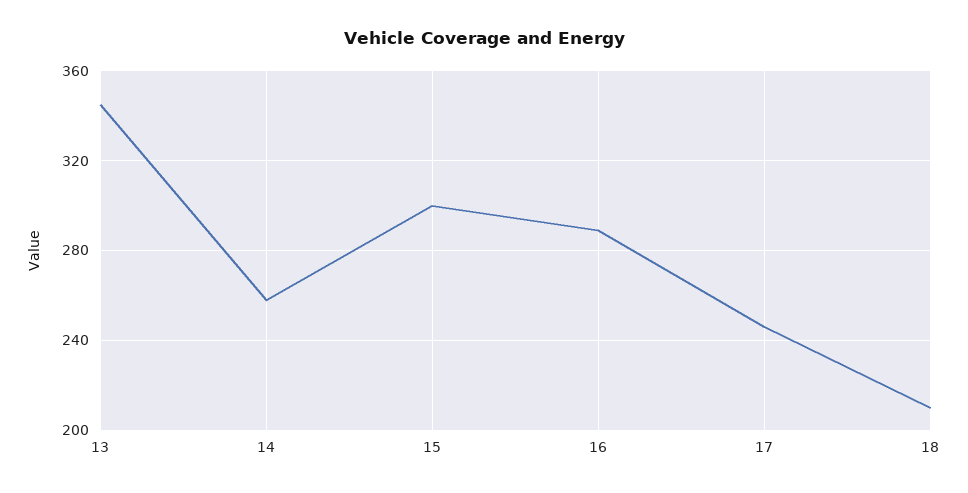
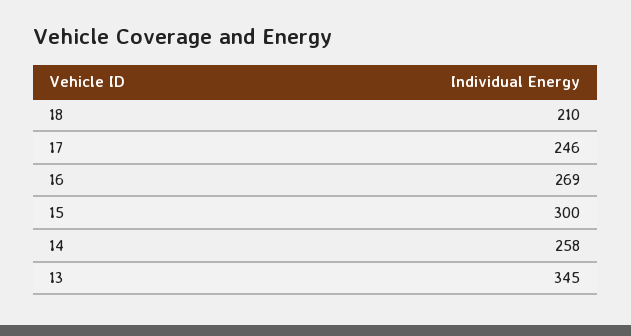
  {
    "13": 345,
    "14": 258,
    "15": 300,
-   "16": 290,
+   "16": 269,
    "17": 246,
    "18": 210
  }

